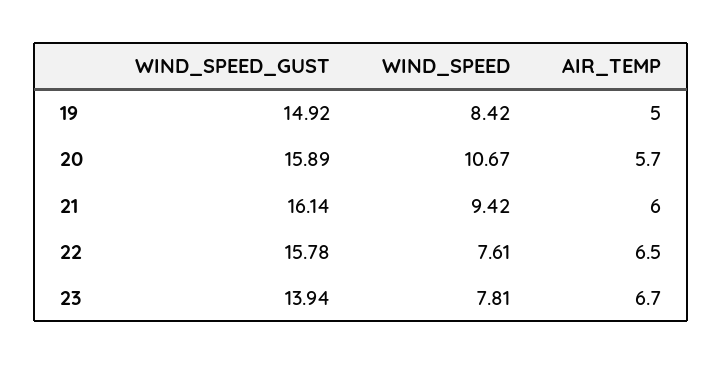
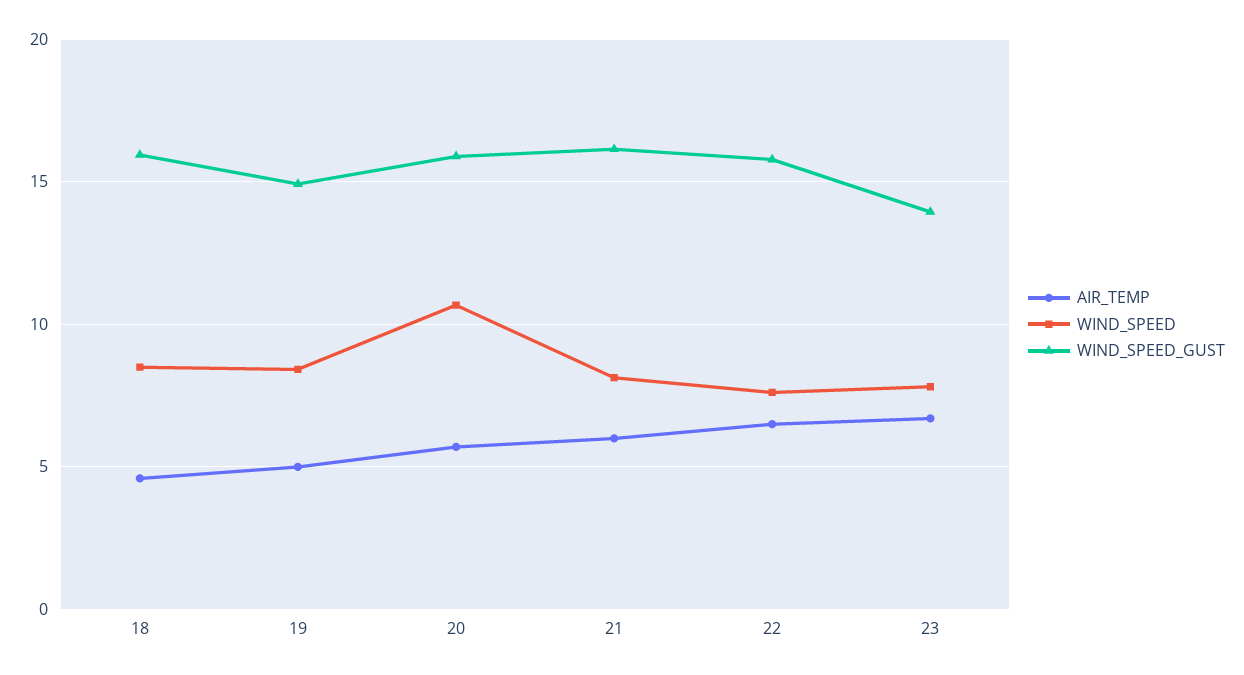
  {
    "WIND_SPEED_GUST": {
      "19": 14.92,
      "20": 15.89,
      "21": 16.14,
      "22": 15.78,
-     "23": 13.94
+     "23": 13.94,
+     "18": 16
    },
    "WIND_SPEED": {
      "19": 8.42,
      "20": 10.67,
-     "21": 9.42,
+     "21": 8,
      "22": 7.61,
-     "23": 7.81
+     "23": 7.81,
+     "18": 8.5
    },
    "AIR_TEMP": {
      "19": 5,
      "20": 5.7,
      "21": 6,
      "22": 6.5,
-     "23": 6.7
+     "23": 6.7,
+     "18": 4.5
    }
  }

